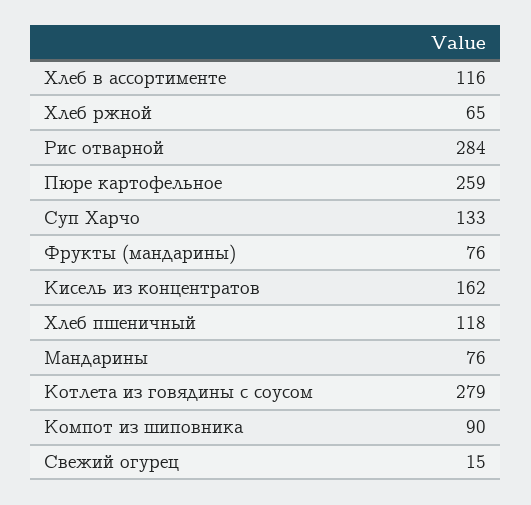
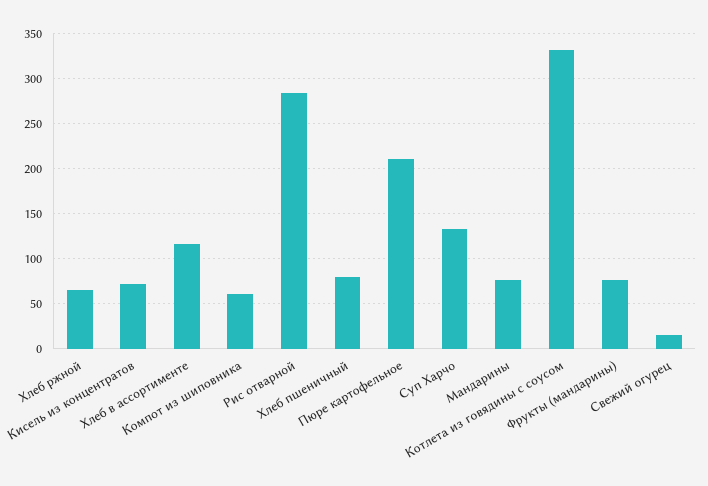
  {
    "Хлеб в ассортименте": 116,
    "Хлеб ржной": 65,
    "Рис отварной": 284,
-   "Пюре картофельное": 259,
+   "Пюре картофельное": 210,
    "Суп Харчо": 133,
    "Фрукты (мандарины)": 76,
-   "Кисель из концентратов": 162,
+   "Кисель из концентратов": 70,
-   "Хлеб пшеничный": 118,
+   "Хлеб пшеничный": 80,
    "Мандарины": 76,
-   "Котлета из говядины с соусом": 279,
+   "Котлета из говядины с соусом": 330,
-   "Компот из шиповника": 90,
+   "Компот из шиповника": 60,
    "Свежий огурец": 15
  }

